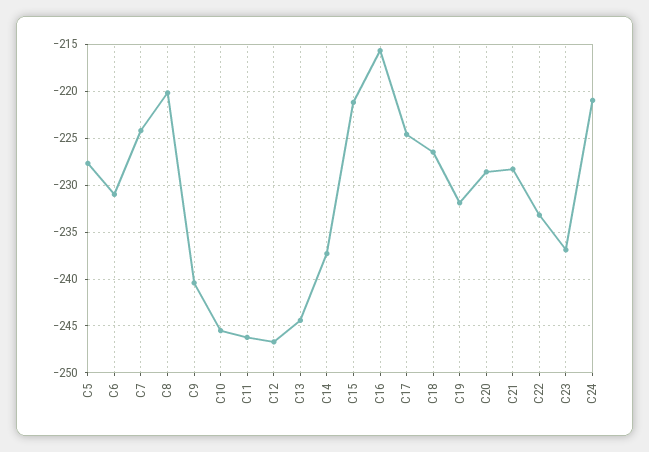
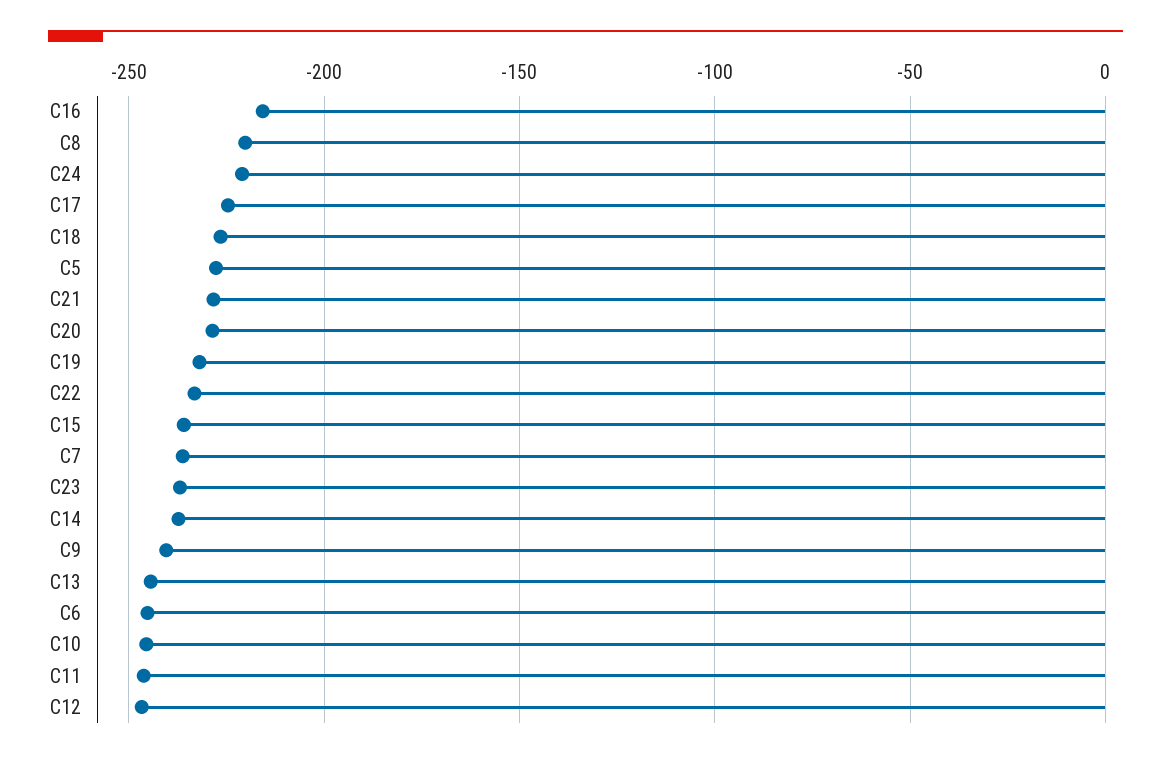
  {
    "C5": -228,
-   "C6": -231,
+   "C6": -245,
-   "C7": -224,
+   "C7": -235,
    "C8": -220,
    "C9": -240,
    "C10": -246,
    "C11": -246,
    "C12": -247,
    "C13": -244,
    "C14": -237,
-   "C15": -221,
+   "C15": -235,
    "C16": -216,
    "C17": -225,
    "C18": -227,
    "C19": -232,
    "C20": -229,
    "C21": -228,
    "C22": -233,
    "C23": -237,
    "C24": -221
  }

